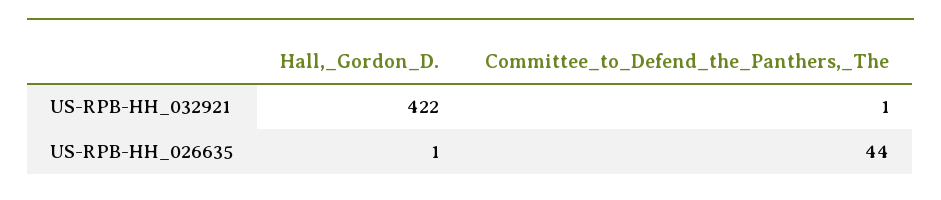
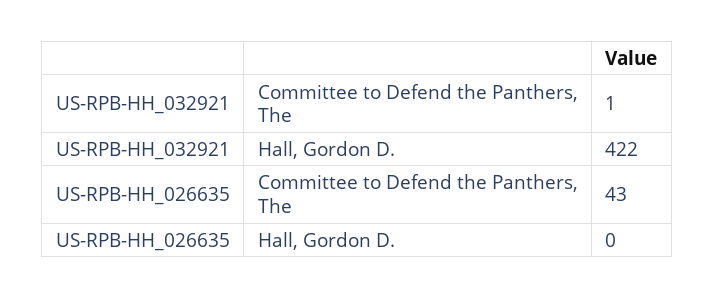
  {
    "Hall,_Gordon_D.": {
      "US-RPB-HH_032921": 422,
-     "US-RPB-HH_026635": 1
+     "US-RPB-HH_026635": 0
    },
    "Committee_to_Defend_the_Panthers,_The": {
      "US-RPB-HH_032921": 1,
-     "US-RPB-HH_026635": 44
+     "US-RPB-HH_026635": 43
    }
  }

